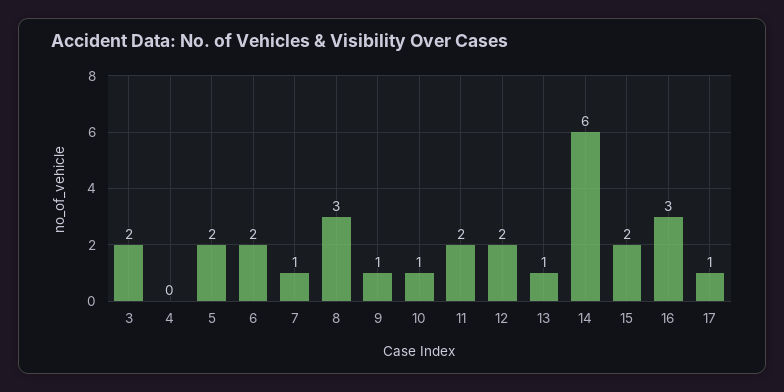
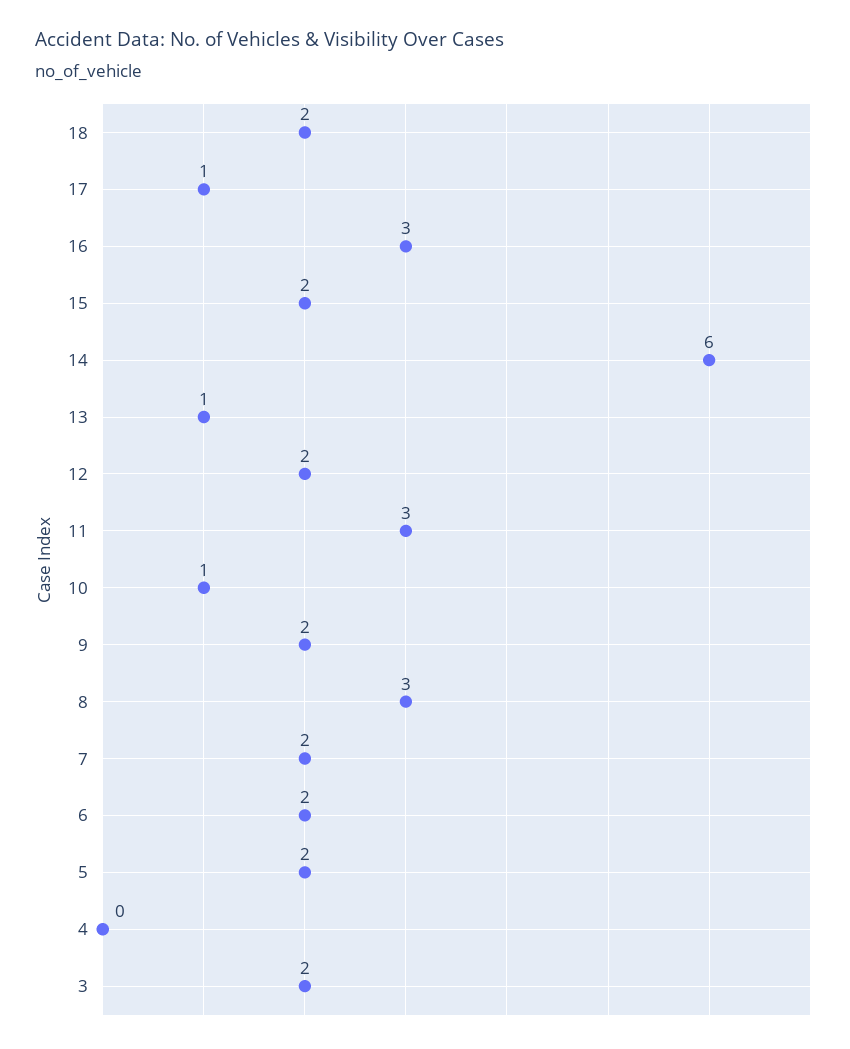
  {
    "3": 2,
    "4": 0,
    "5": 2,
    "6": 2,
-   "7": 1,
+   "7": 2,
    "8": 3,
-   "9": 1,
+   "9": 2,
    "10": 1,
-   "11": 2,
+   "11": 3,
    "12": 2,
    "13": 1,
    "14": 6,
    "15": 2,
    "16": 3,
-   "17": 1
+   "17": 1,
+   "18": 2
  }

